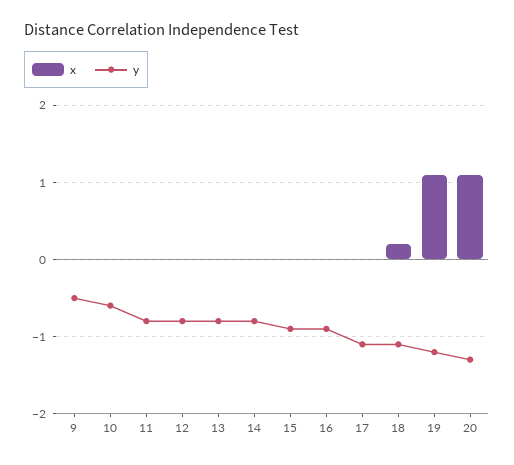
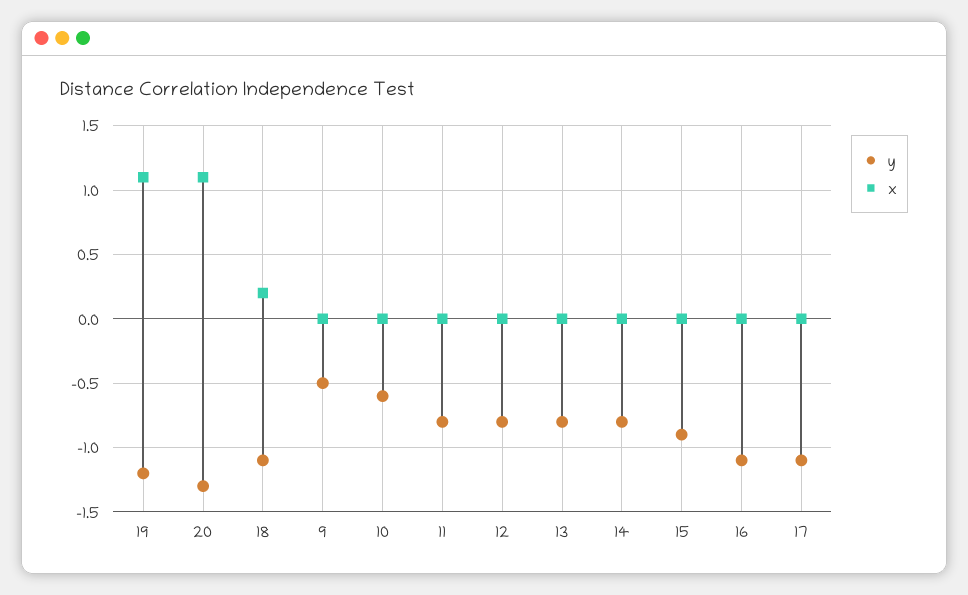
  {
    "x": {
      "9": 0,
      "10": 0,
      "11": 0,
      "12": 0,
      "13": 0,
      "14": 0,
      "15": 0,
      "16": 0,
      "17": 0,
      "18": 0.2,
      "19": 1.1,
      "20": 1.1
    },
    "y": {
      "9": -0.5,
      "10": -0.6,
      "11": -0.8,
      "12": -0.8,
      "13": -0.8,
      "14": -0.8,
      "15": -0.9,
-     "16": -0.9,
+     "16": -1.1,
      "17": -1.1,
      "18": -1.1,
      "19": -1.2,
      "20": -1.3
    }
  }

